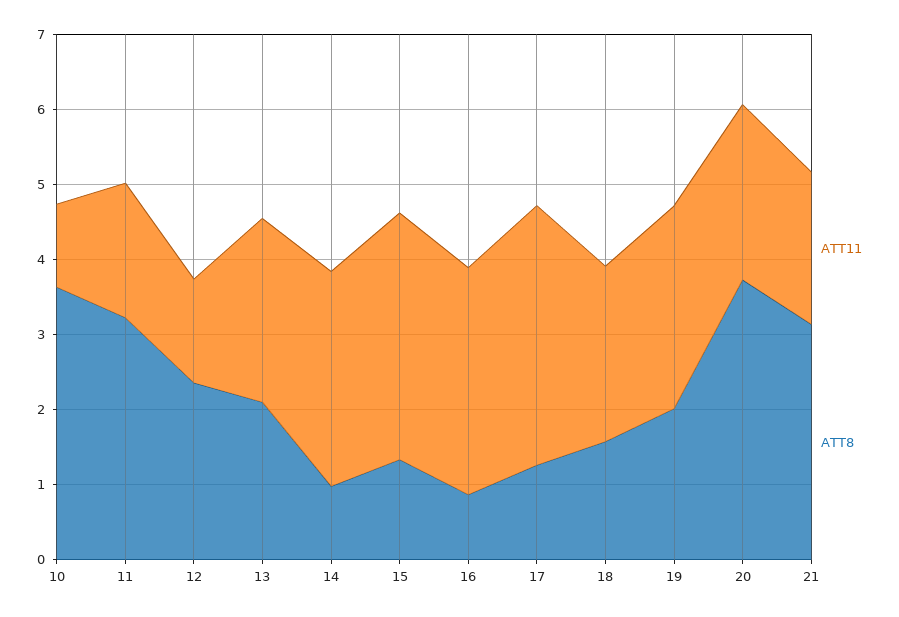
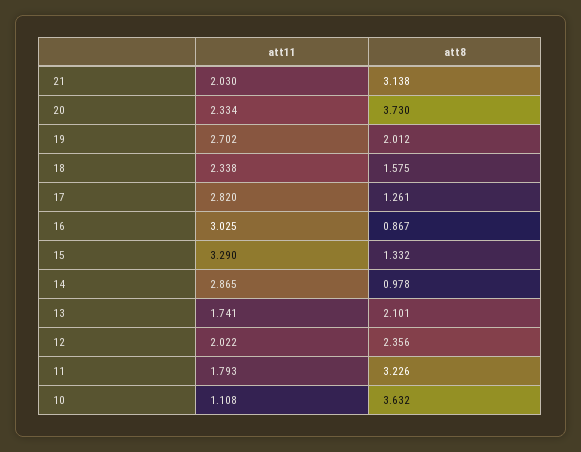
  {
    "ATT11": {
      "10": 1.108,
      "11": 1.793,
-     "12": 1.4,
+     "12": 2.022,
-     "13": 2.4,
+     "13": 1.741,
      "14": 2.865,
      "15": 3.29,
      "16": 3.025,
-     "17": 3.4,
+     "17": 2.82,
      "18": 2.338,
      "19": 2.702,
      "20": 2.334,
      "21": 2.03
    },
    "ATT8": {
      "10": 3.632,
      "11": 3.226,
      "12": 2.356,
      "13": 2.101,
      "14": 0.978,
      "15": 1.332,
      "16": 0.867,
      "17": 1.261,
      "18": 1.575,
      "19": 2.012,
      "20": 3.73,
      "21": 3.138
    }
  }

